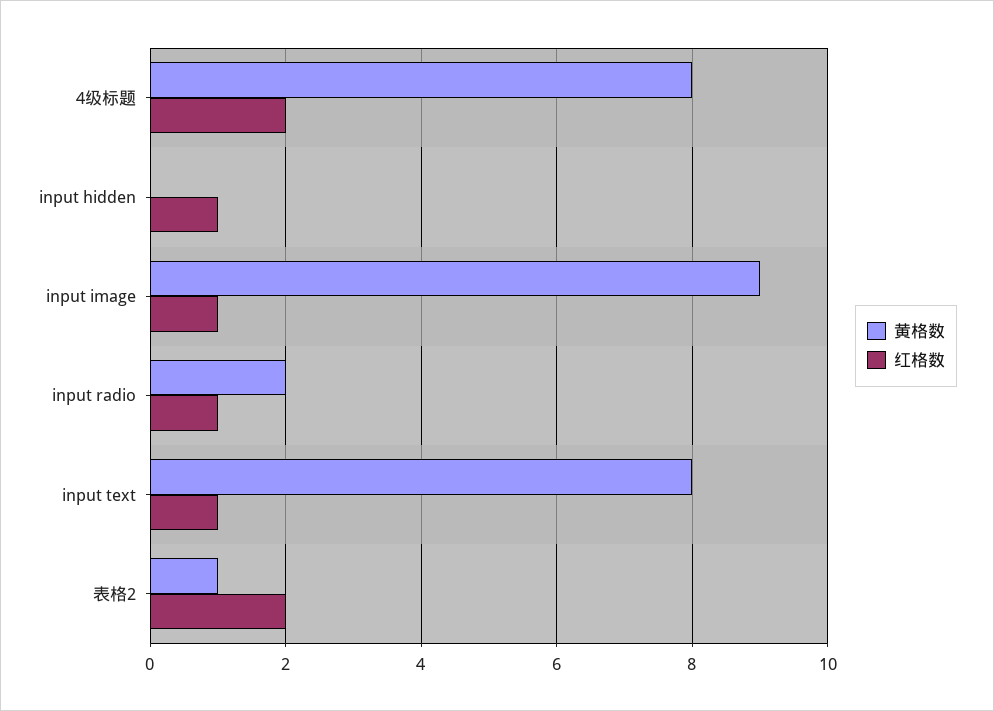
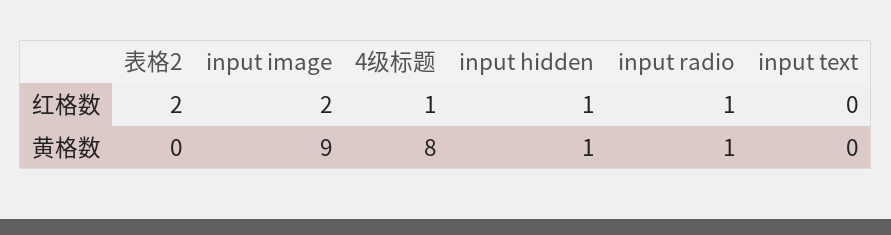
  {
    "黄格数": {
      "4级标题": 8,
-     "input hidden": 0,
+     "input hidden": 1,
      "input image": 9,
-     "input radio": 2,
+     "input radio": 1,
-     "input text": 8,
+     "input text": 0,
-     "表格2": 1
+     "表格2": 0
    },
    "红格数": {
-     "4级标题": 2,
+     "4级标题": 1,
      "input hidden": 1,
-     "input image": 1,
+     "input image": 2,
      "input radio": 1,
-     "input text": 1,
+     "input text": 0,
      "表格2": 2
    }
  }

